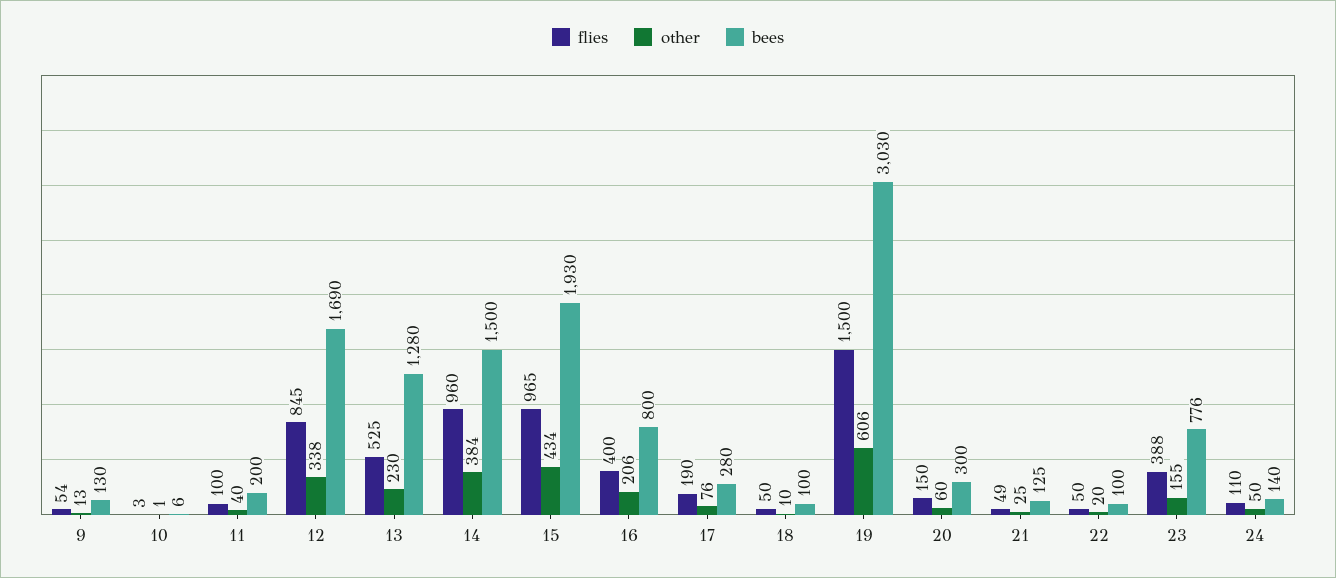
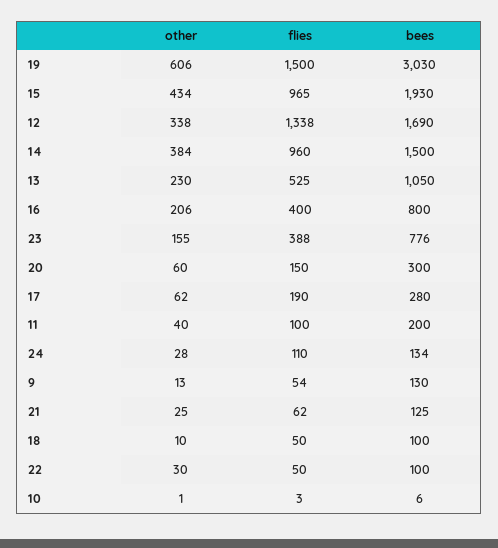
  {
    "flies": {
      "9": 54,
      "10": 3,
      "11": 100,
-     "12": 845,
+     "12": 1338,
      "13": 525,
      "14": 960,
      "15": 965,
      "16": 400,
      "17": 190,
      "18": 50,
      "19": 1500,
      "20": 150,
-     "21": 49,
+     "21": 62,
      "22": 50,
      "23": 388,
      "24": 110
    },
    "other": {
      "9": 13,
      "10": 1,
      "11": 40,
      "12": 338,
      "13": 230,
      "14": 384,
      "15": 434,
      "16": 206,
-     "17": 76,
+     "17": 62,
      "18": 10,
      "19": 606,
      "20": 60,
      "21": 25,
-     "22": 20,
+     "22": 30,
      "23": 155,
-     "24": 50
+     "24": 28
    },
    "bees": {
      "9": 130,
      "10": 6,
      "11": 200,
      "12": 1690,
-     "13": 1280,
+     "13": 1050,
      "14": 1500,
      "15": 1930,
      "16": 800,
      "17": 280,
      "18": 100,
      "19": 3030,
      "20": 300,
      "21": 125,
      "22": 100,
      "23": 776,
-     "24": 140
+     "24": 134
    }
  }

